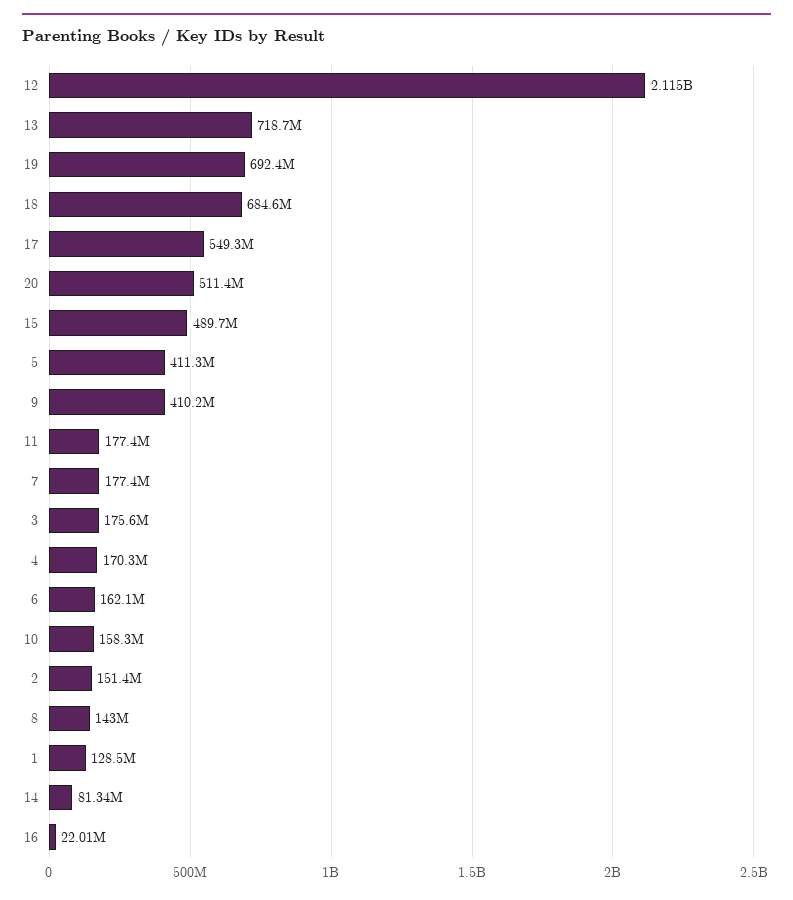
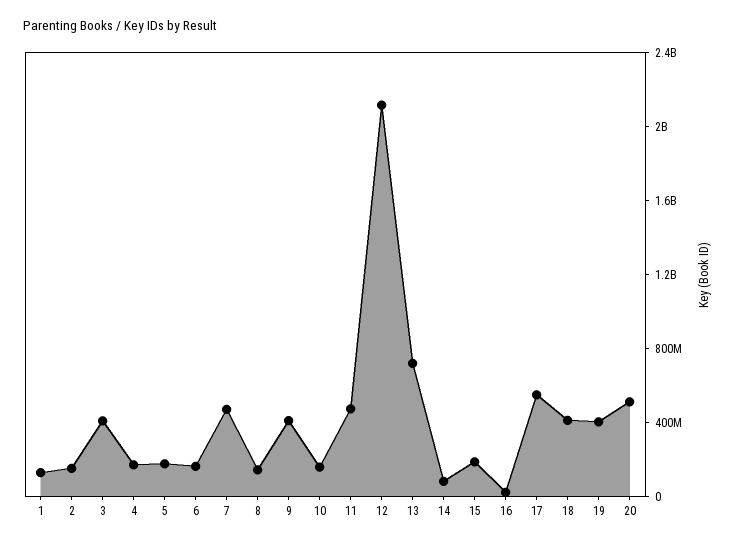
  {
    "12": 2115000000,
    "13": 718700000,
-   "19": 692400000,
+   "19": 400000000,
-   "18": 684600000,
+   "18": 400000000,
    "17": 549300000,
    "20": 511400000,
-   "15": 489700000,
+   "15": 200000000,
-   "5": 411300000,
+   "5": 200000000,
    "9": 410200000,
-   "11": 177400000,
+   "11": 500000000,
-   "7": 177400000,
+   "7": 500000000,
-   "3": 175600000,
+   "3": 400000000,
    "4": 170300000,
    "6": 162100000,
    "10": 158300000,
    "2": 151400000,
    "8": 143000000,
    "1": 128500000,
    "14": 81340000,
    "16": 22010000
  }

